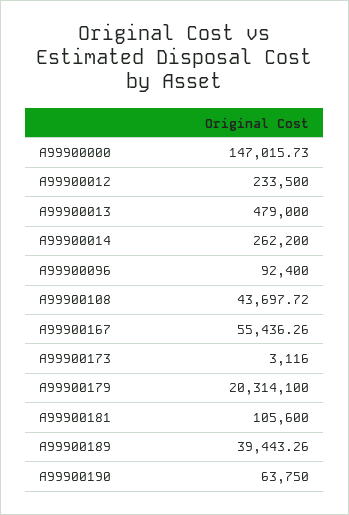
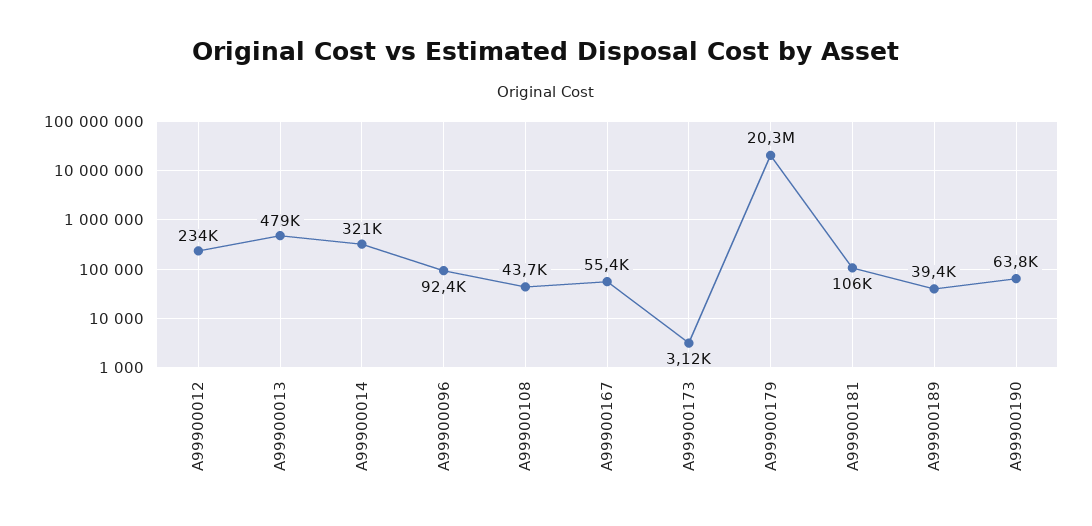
  {
-   "A99900000": 147015.73,
    "A99900012": 233500,
    "A99900013": 479000,
-   "A99900014": 262200,
+   "A99900014": 321000,
    "A99900096": 92400,
    "A99900108": 43697.72,
    "A99900167": 55436.26,
    "A99900173": 3116,
    "A99900179": 20314100,
    "A99900181": 105600,
    "A99900189": 39443.26,
    "A99900190": 63750
  }

